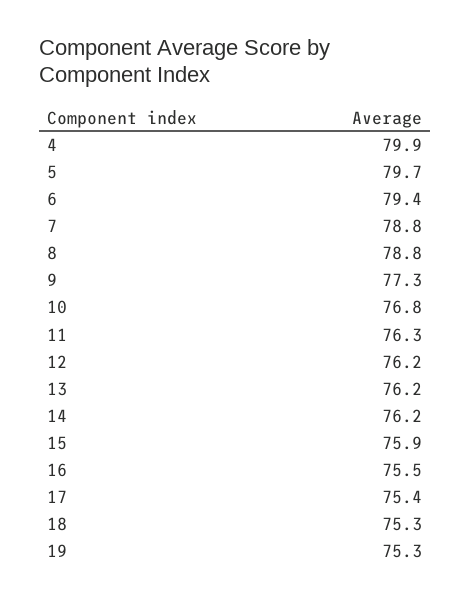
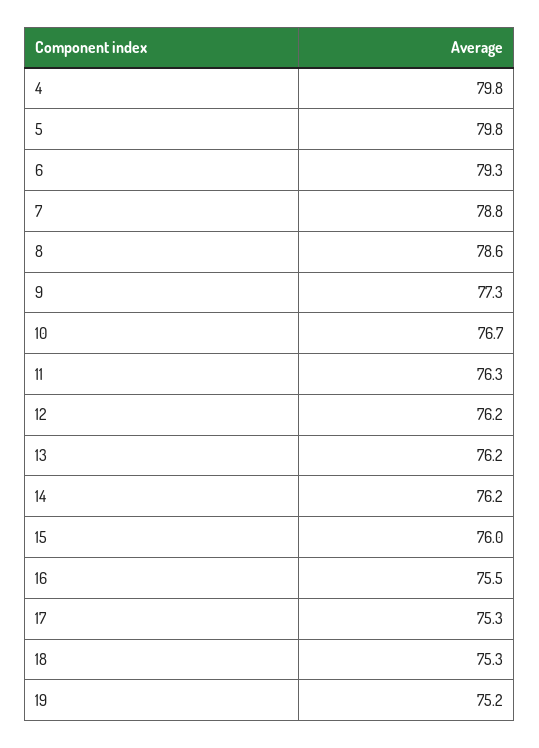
  {
-   "4": 79.9,
+   "4": 79.8,
-   "5": 79.7,
+   "5": 79.8,
-   "6": 79.4,
+   "6": 79.3,
    "7": 78.8,
-   "8": 78.8,
+   "8": 78.6,
    "9": 77.3,
-   "10": 76.8,
+   "10": 76.7,
    "11": 76.3,
    "12": 76.2,
    "13": 76.2,
    "14": 76.2,
-   "15": 75.9,
+   "15": 76,
    "16": 75.5,
-   "17": 75.4,
+   "17": 75.3,
    "18": 75.3,
-   "19": 75.3
+   "19": 75.2
  }

